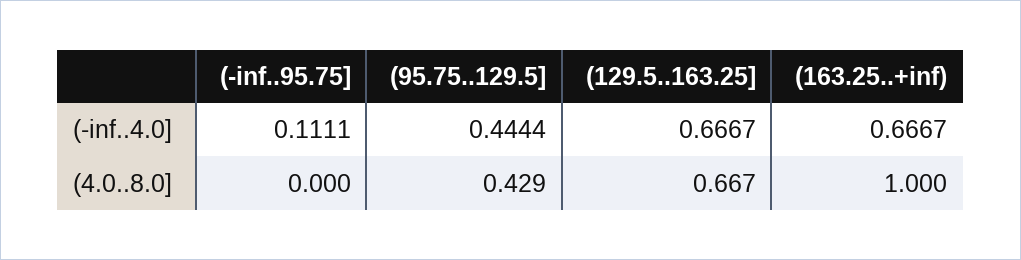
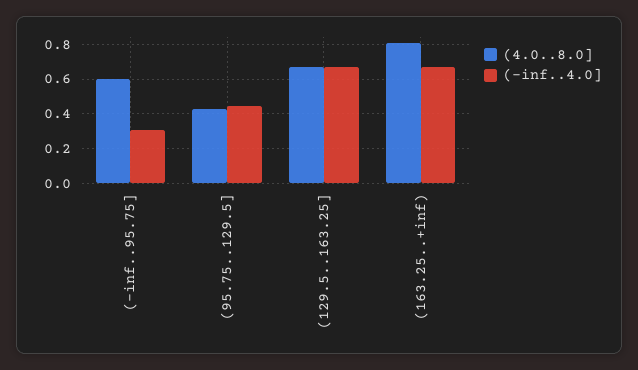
  {
    "(-inf..4.0]": {
-     "(-inf..95.75]": 0.1111,
+     "(-inf..95.75]": 0.3,
      "(95.75..129.5]": 0.4444,
      "(129.5..163.25]": 0.6667,
      "(163.25..+inf)": 0.6667
    },
    "(4.0..8.0]": {
-     "(-inf..95.75]": 0,
+     "(-inf..95.75]": 0.6,
      "(95.75..129.5]": 0.429,
      "(129.5..163.25]": 0.667,
-     "(163.25..+inf)": 1
+     "(163.25..+inf)": 0.8
    }
  }

